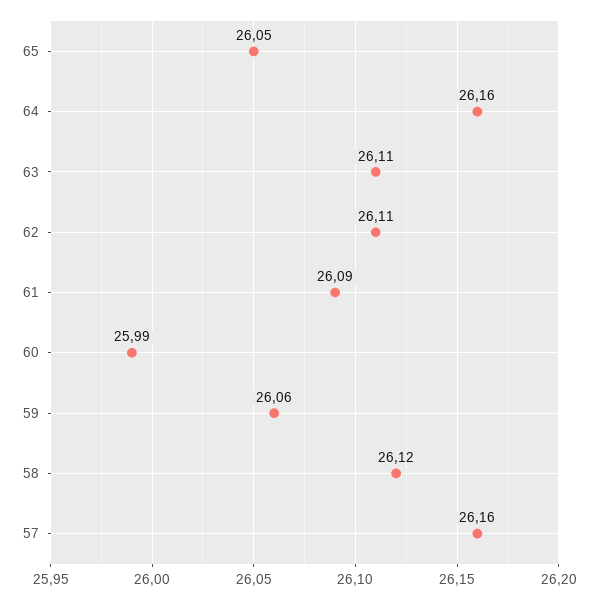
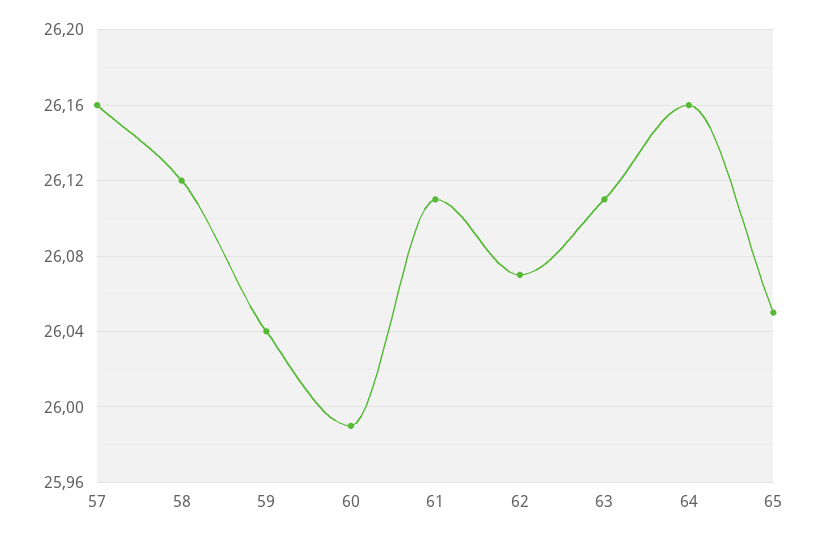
  {
    "65": 26.05,
    "64": 26.16,
    "63": 26.11,
-   "62": 26.11,
+   "62": 26.07,
-   "61": 26.09,
+   "61": 26.11,
    "60": 25.99,
-   "59": 26.06,
+   "59": 26.04,
    "58": 26.12,
    "57": 26.16
  }

